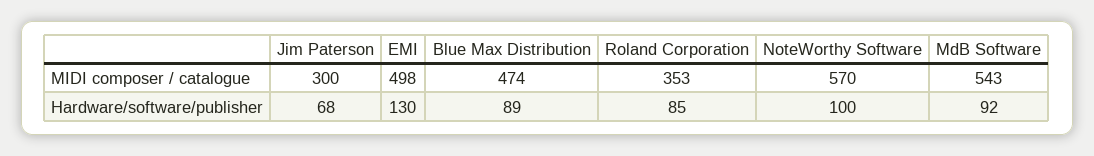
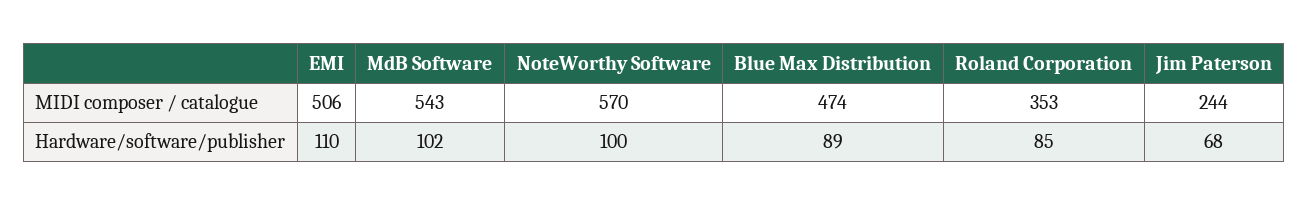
  {
    "Jim Paterson": {
-     "MIDI composer / catalogue": 300,
+     "MIDI composer / catalogue": 244,
      "Hardware/software/publisher": 68
    },
    "EMI": {
-     "MIDI composer / catalogue": 498,
+     "MIDI composer / catalogue": 506,
-     "Hardware/software/publisher": 130
+     "Hardware/software/publisher": 110
    },
    "Blue Max Distribution": {
      "MIDI composer / catalogue": 474,
      "Hardware/software/publisher": 89
    },
    "Roland Corporation": {
      "MIDI composer / catalogue": 353,
      "Hardware/software/publisher": 85
    },
    "NoteWorthy Software": {
      "MIDI composer / catalogue": 570,
      "Hardware/software/publisher": 100
    },
    "MdB Software": {
      "MIDI composer / catalogue": 543,
-     "Hardware/software/publisher": 92
+     "Hardware/software/publisher": 102
    }
  }

